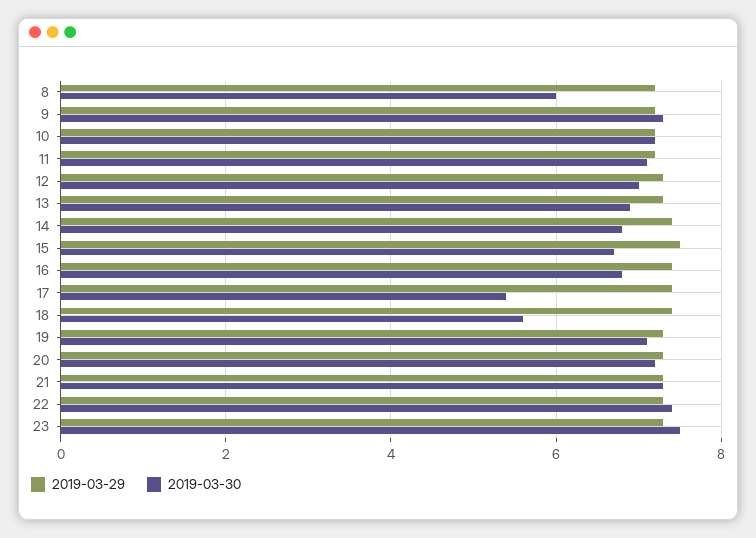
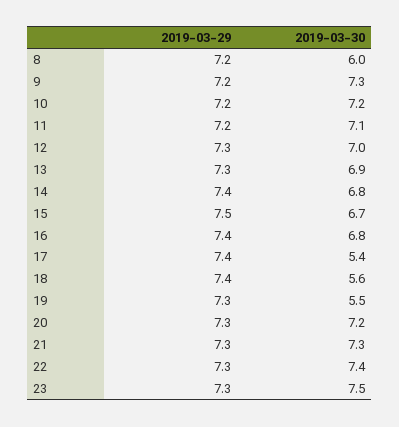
  {
    "2019-03-29": {
      "8": 7.2,
      "9": 7.2,
      "10": 7.2,
      "11": 7.2,
      "12": 7.3,
      "13": 7.3,
      "14": 7.4,
      "15": 7.5,
      "16": 7.4,
      "17": 7.4,
      "18": 7.4,
      "19": 7.3,
      "20": 7.3,
      "21": 7.3,
      "22": 7.3,
      "23": 7.3
    },
    "2019-03-30": {
      "8": 6,
      "9": 7.3,
      "10": 7.2,
      "11": 7.1,
      "12": 7,
      "13": 6.9,
      "14": 6.8,
      "15": 6.7,
      "16": 6.8,
      "17": 5.4,
      "18": 5.6,
-     "19": 7,
+     "19": 5.5,
      "20": 7.2,
      "21": 7.3,
      "22": 7.4,
      "23": 7.5
    }
  }

